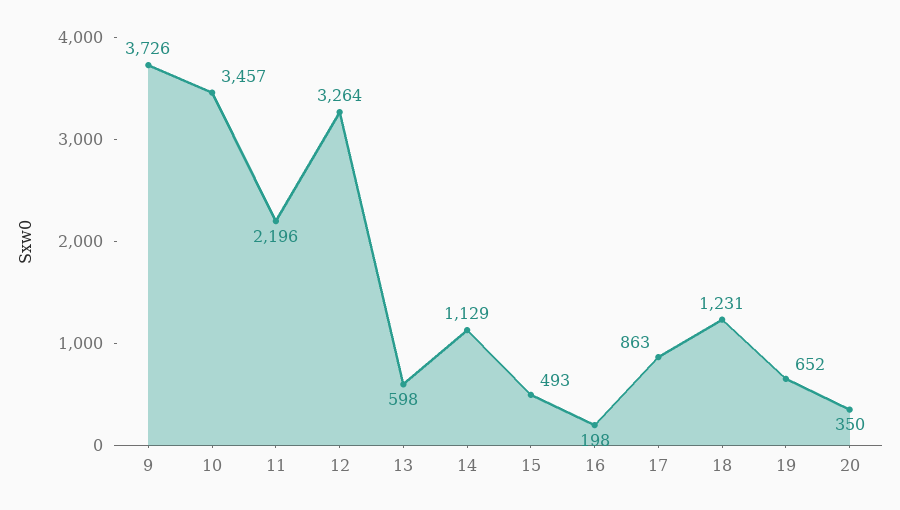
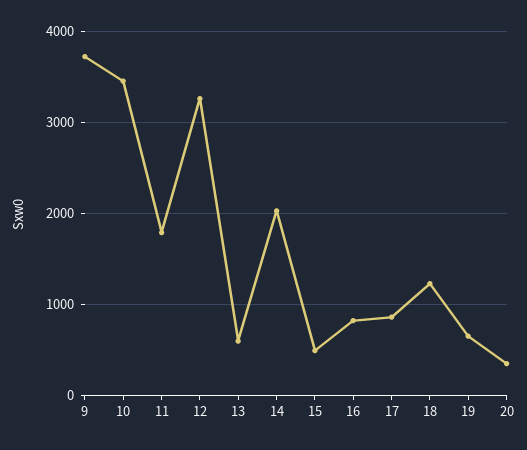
  {
    "9": 3726,
    "10": 3457,
-   "11": 2196,
+   "11": 1800,
    "12": 3264,
    "13": 598,
-   "14": 1129,
+   "14": 2000,
    "15": 493,
-   "16": 198,
+   "16": 800,
    "17": 863,
    "18": 1231,
    "19": 652,
    "20": 350
  }

